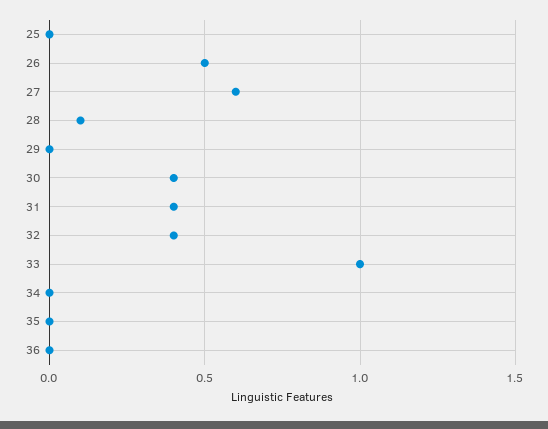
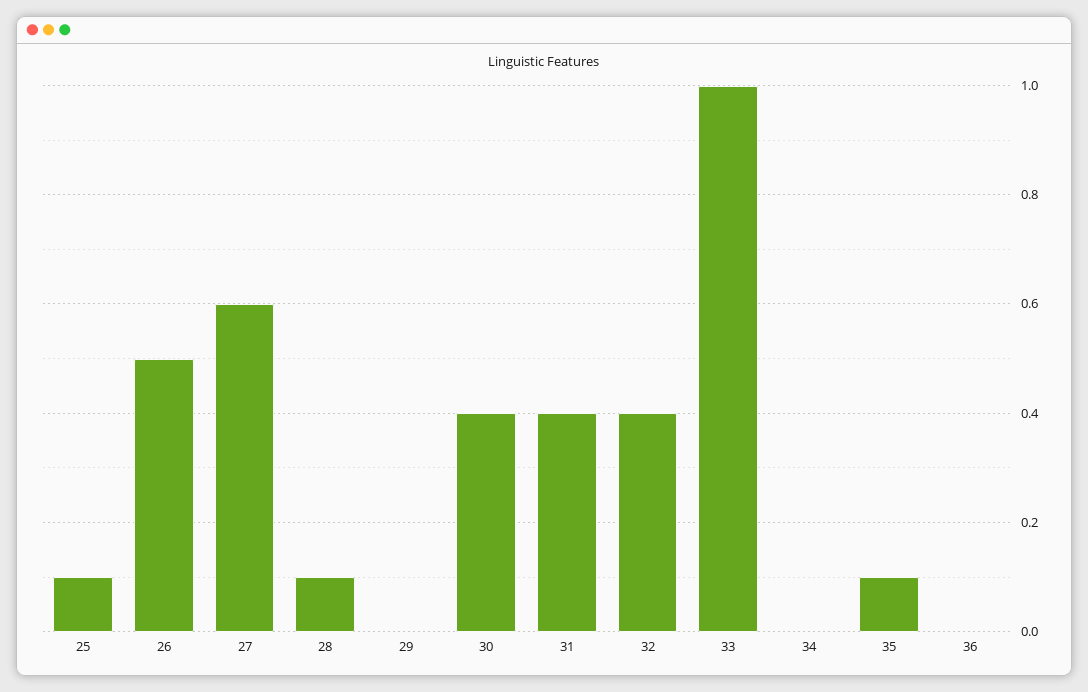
  {
-   "25": 0,
+   "25": 0.1,
    "26": 0.5,
    "27": 0.6,
    "28": 0.1,
    "29": 0,
    "30": 0.4,
    "31": 0.4,
    "32": 0.4,
    "33": 1,
    "34": 0,
-   "35": 0,
+   "35": 0.1,
    "36": 0
  }

